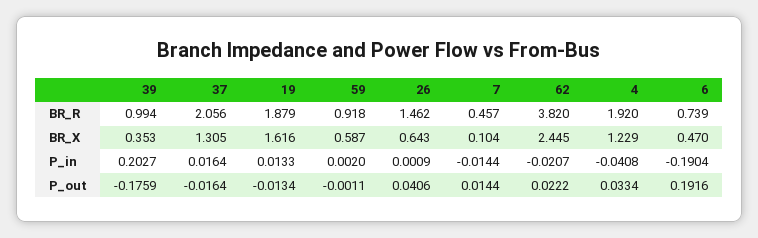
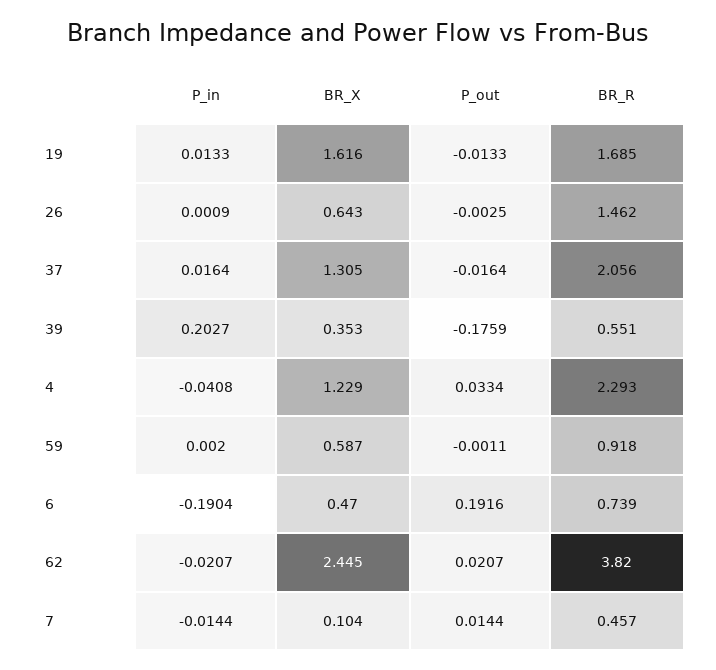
  {
    "39": {
-     "BR_R": 0.994,
+     "BR_R": 0.551,
      "BR_X": 0.353,
      "P_in": 0.2027,
      "P_out": -0.1759
    },
    "37": {
      "BR_R": 2.056,
      "BR_X": 1.305,
      "P_in": 0.0164,
      "P_out": -0.0164
    },
    "19": {
-     "BR_R": 1.879,
+     "BR_R": 1.685,
      "BR_X": 1.616,
      "P_in": 0.0133,
-     "P_out": -0.0134
+     "P_out": -0.0133
    },
    "59": {
      "BR_R": 0.918,
      "BR_X": 0.587,
      "P_in": 0.002,
      "P_out": -0.0011
    },
    "26": {
      "BR_R": 1.462,
      "BR_X": 0.643,
      "P_in": 0.0009,
-     "P_out": 0.0406
+     "P_out": -0.0025
    },
    "7": {
      "BR_R": 0.457,
      "BR_X": 0.104,
      "P_in": -0.0144,
      "P_out": 0.0144
    },
    "62": {
      "BR_R": 3.82,
      "BR_X": 2.445,
      "P_in": -0.0207,
-     "P_out": 0.0222
+     "P_out": 0.0207
    },
    "4": {
-     "BR_R": 1.92,
+     "BR_R": 2.293,
      "BR_X": 1.229,
      "P_in": -0.0408,
      "P_out": 0.0334
    },
    "6": {
      "BR_R": 0.739,
      "BR_X": 0.47,
      "P_in": -0.1904,
      "P_out": 0.1916
    }
  }

